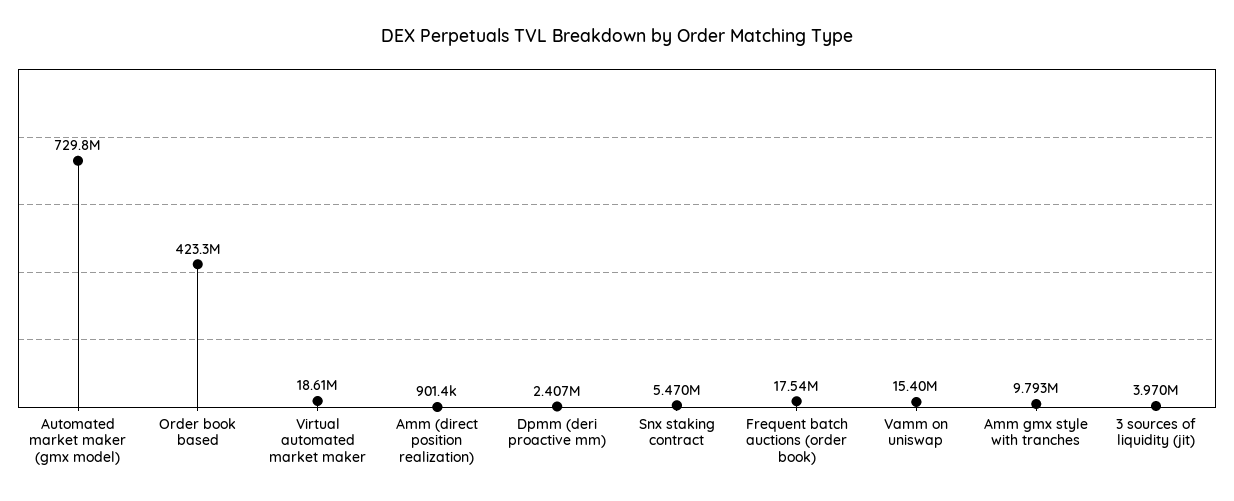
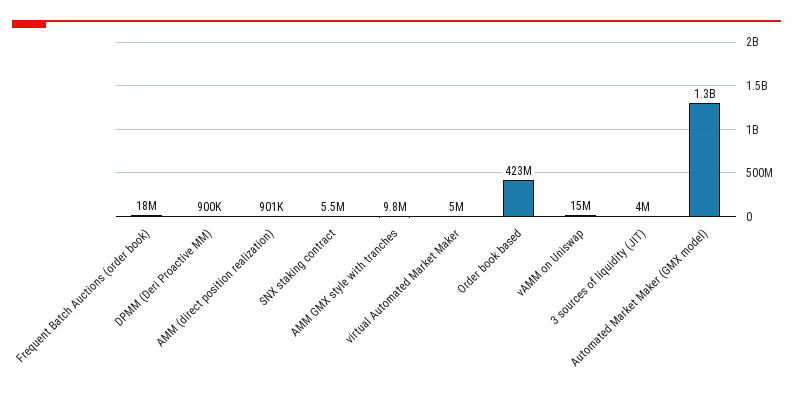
  {
-   "Automated market maker (gmx model)": 729800000,
+   "Automated market maker (gmx model)": 1300000000,
    "Order book based": 423300000,
-   "Virtual automated market maker": 18610000,
+   "Virtual automated market maker": 5000000,
    "Amm (direct position realization)": 901400,
-   "Dpmm (deri proactive mm)": 2407000,
+   "Dpmm (deri proactive mm)": 900000,
    "Snx staking contract": 5470000,
    "Frequent batch auctions (order book)": 17540000,
    "Vamm on uniswap": 15400000,
    "Amm gmx style with tranches": 9793000,
    "3 sources of liquidity (jit)": 3970000
  }

